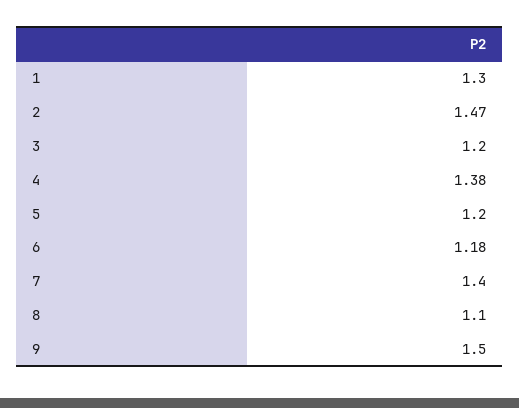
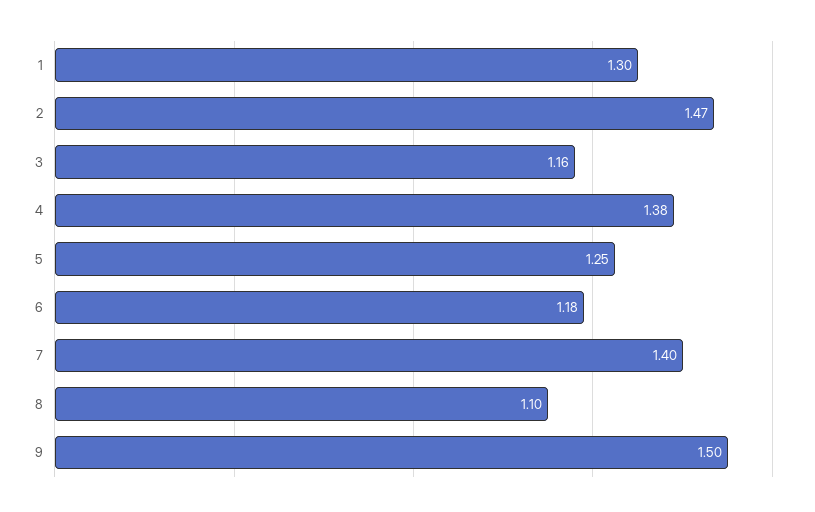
  {
    "1": 1.3,
    "2": 1.47,
-   "3": 1.2,
+   "3": 1.16,
    "4": 1.38,
-   "5": 1.2,
+   "5": 1.25,
    "6": 1.18,
    "7": 1.4,
    "8": 1.1,
    "9": 1.5
  }

